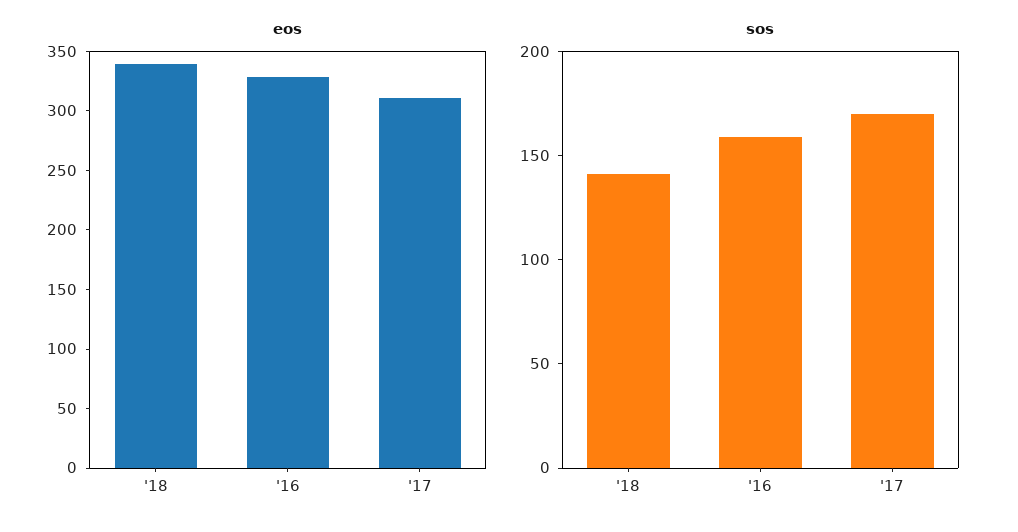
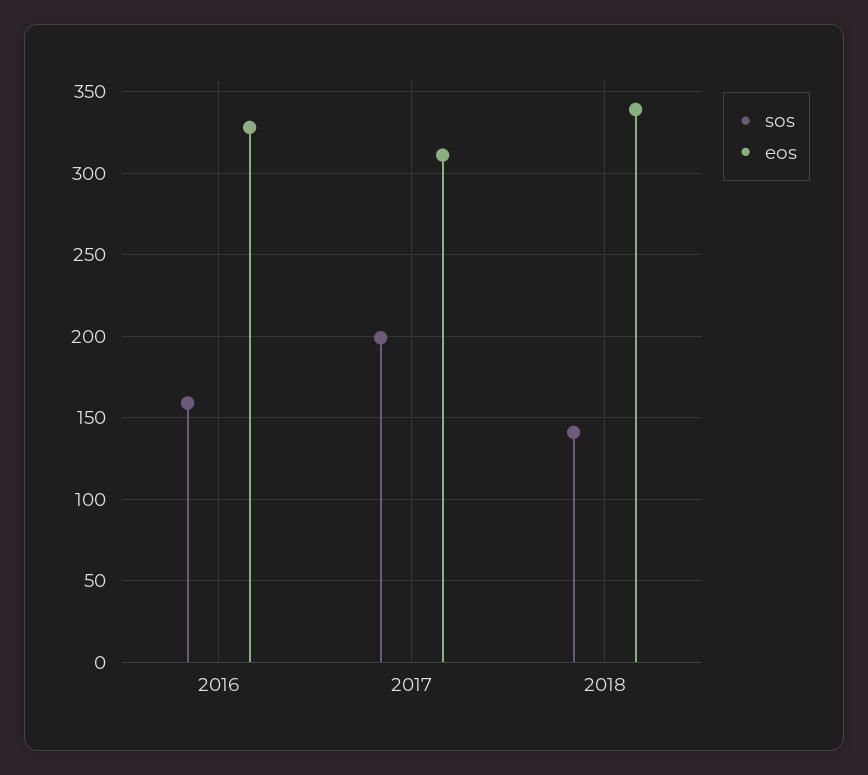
  {
    "eos": {
      "'18": 340,
      "'16": 330,
      "'17": 310
    },
    "sos": {
      "'18": 140,
      "'16": 160,
-     "'17": 170
+     "'17": 200
    }
  }

